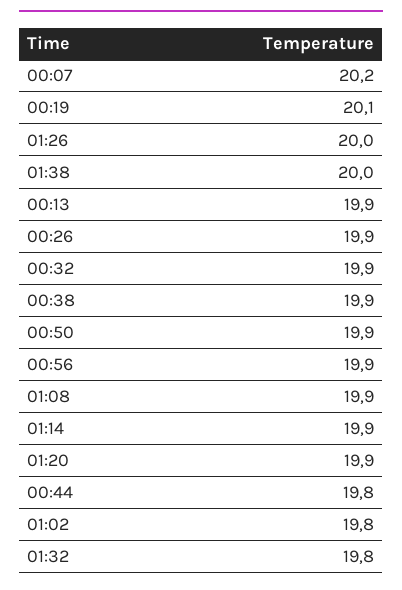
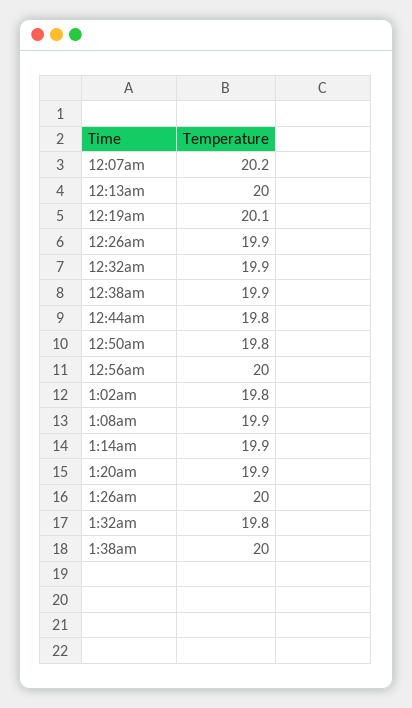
  {
    "00:07": 20.2,
    "00:19": 20.1,
    "01:26": 20,
    "01:38": 20,
-   "00:13": 19.9,
+   "00:13": 20,
    "00:26": 19.9,
    "00:32": 19.9,
    "00:38": 19.9,
-   "00:50": 19.9,
+   "00:50": 19.8,
-   "00:56": 19.9,
+   "00:56": 20,
    "01:08": 19.9,
    "01:14": 19.9,
    "01:20": 19.9,
    "00:44": 19.8,
    "01:02": 19.8,
    "01:32": 19.8
  }

